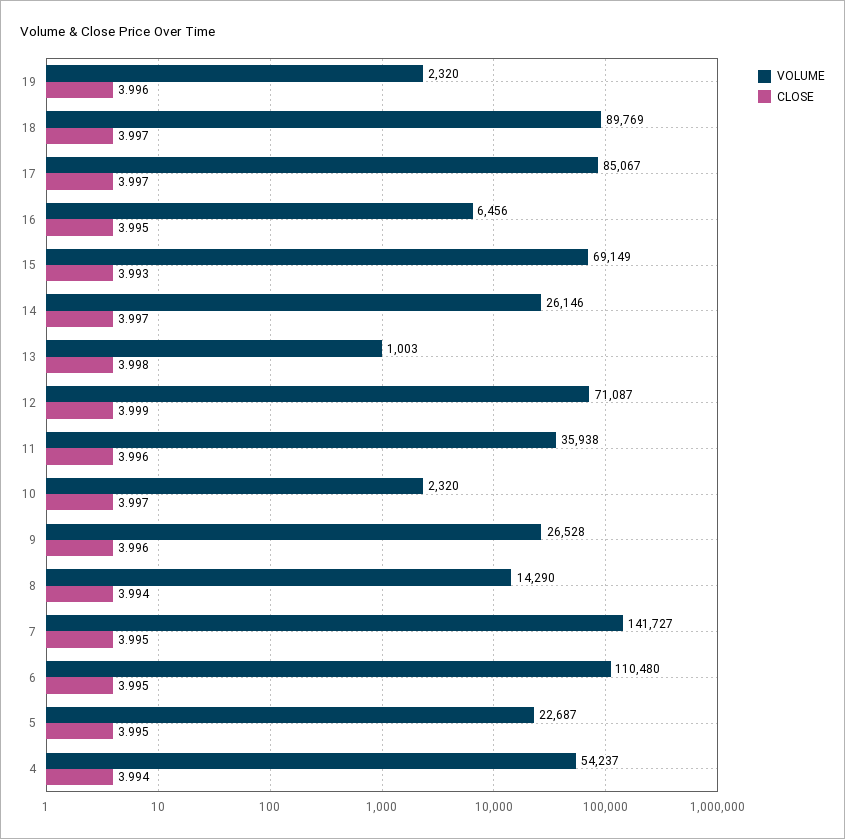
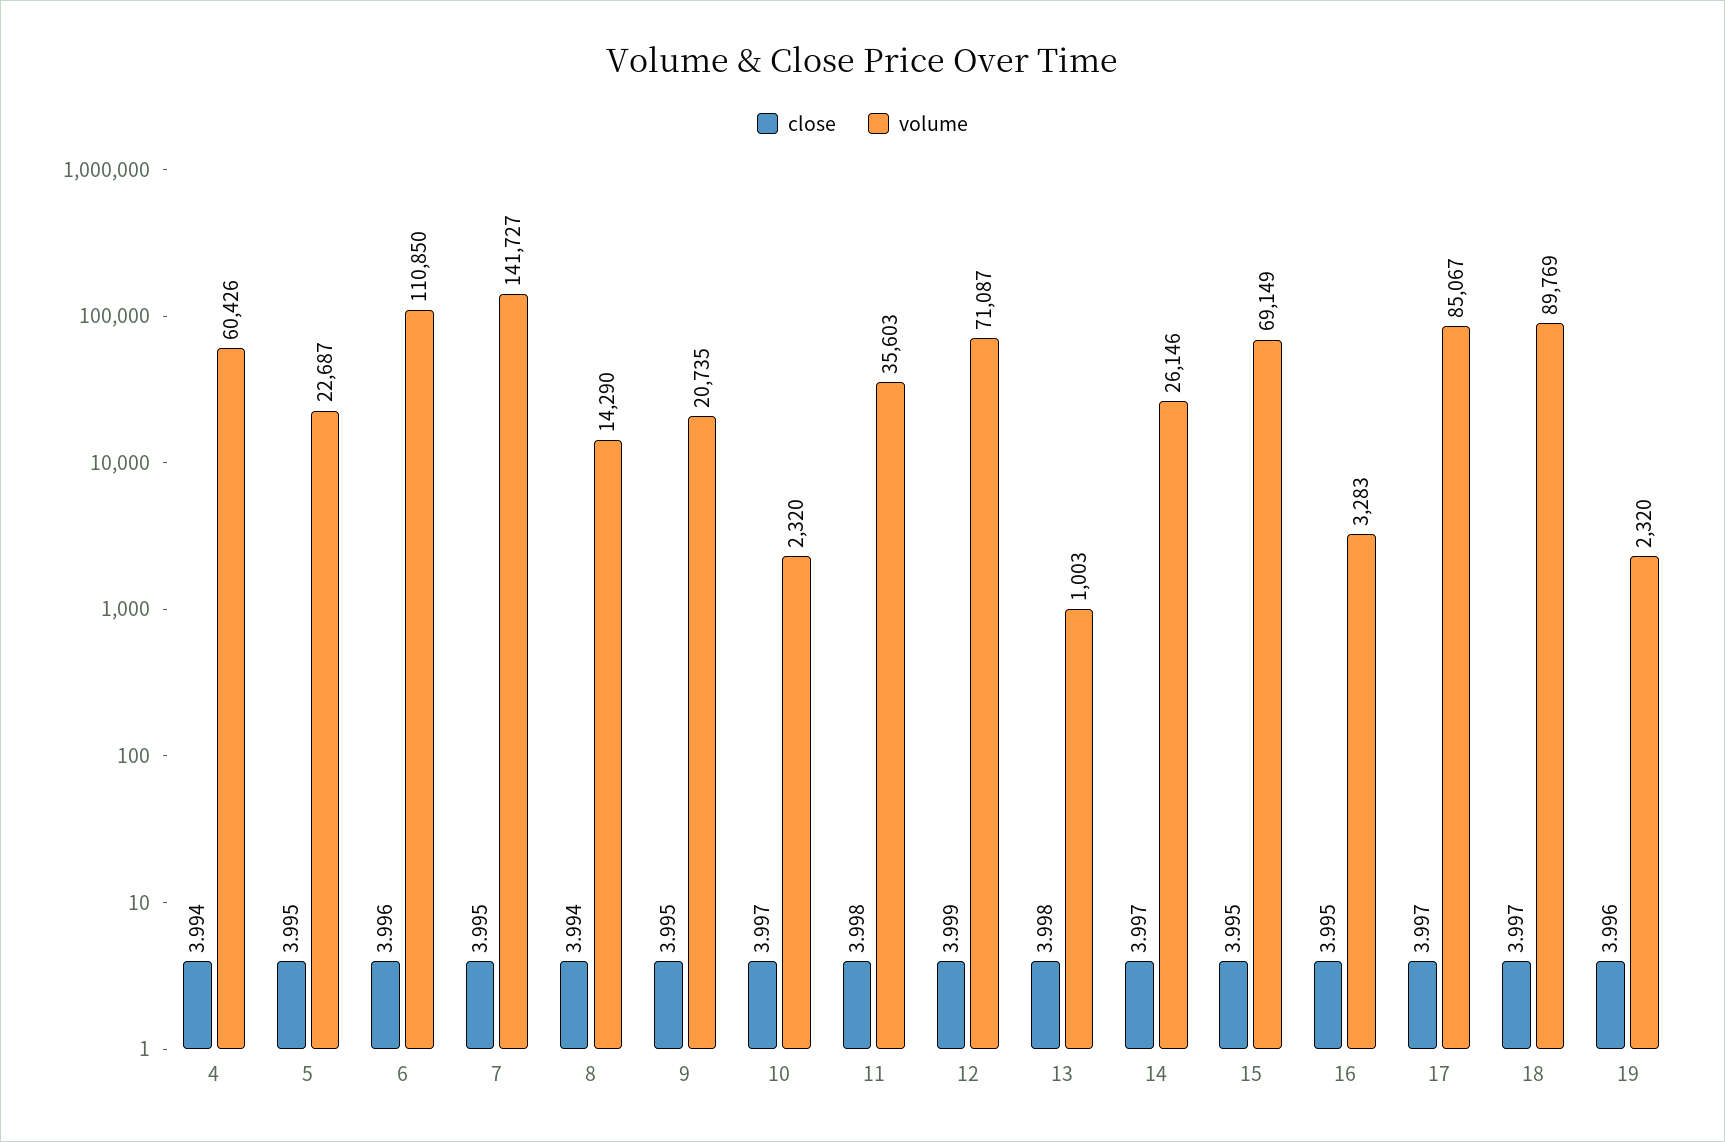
  {
    "VOLUME": {
      "19": 2320,
      "18": 89769,
      "17": 85067,
-     "16": 6456,
+     "16": 3283,
      "15": 69149,
      "14": 26146,
      "13": 1003,
      "12": 71087,
-     "11": 35938,
+     "11": 35603,
      "10": 2320,
-     "9": 26528,
+     "9": 20735,
      "8": 14290,
      "7": 141727,
-     "6": 110480,
+     "6": 110850,
      "5": 22687,
-     "4": 54237
+     "4": 60426
    },
    "CLOSE": {
      "19": 3.996,
      "18": 3.997,
      "17": 3.997,
      "16": 3.995,
-     "15": 3.993,
+     "15": 3.995,
      "14": 3.997,
      "13": 3.998,
      "12": 3.999,
-     "11": 3.996,
+     "11": 3.998,
      "10": 3.997,
-     "9": 3.996,
+     "9": 3.995,
      "8": 3.994,
      "7": 3.995,
-     "6": 3.995,
+     "6": 3.996,
      "5": 3.995,
      "4": 3.994
    }
  }

